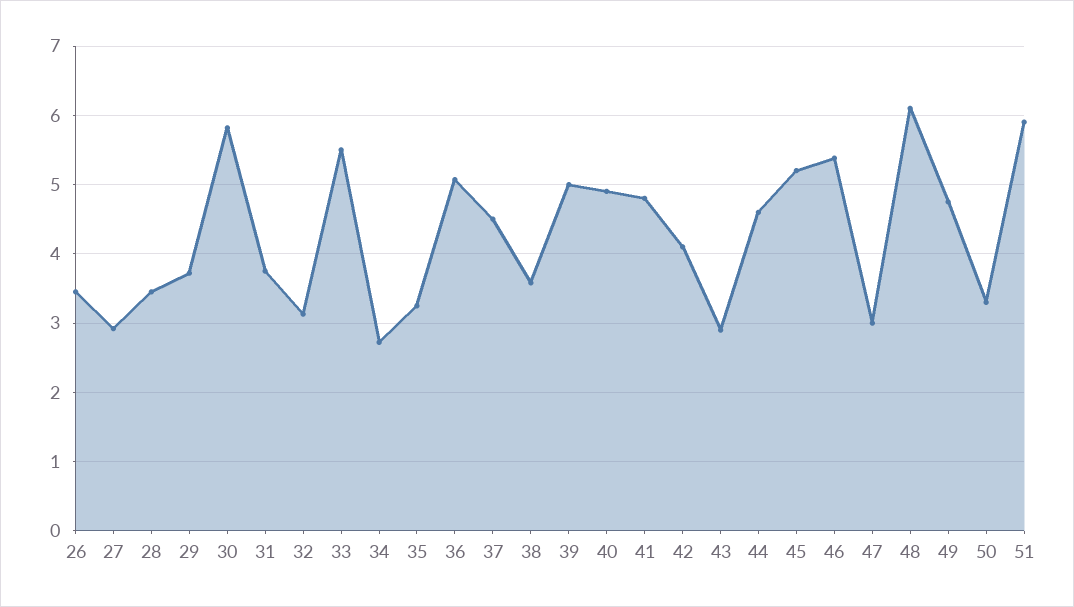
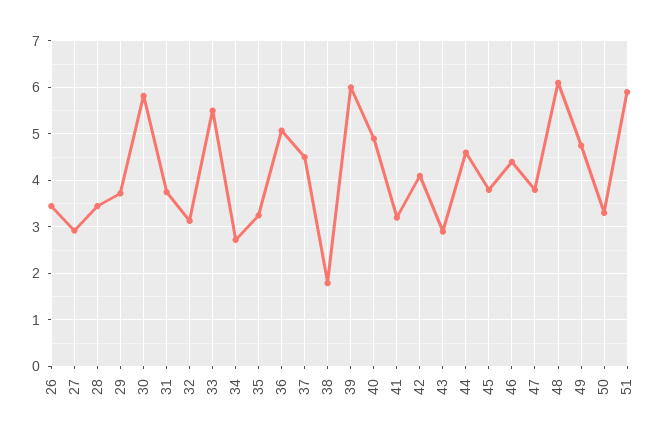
  {
    "26": 3.5,
    "27": 2.9,
    "28": 3.5,
    "29": 3.7,
    "30": 5.8,
    "31": 3.8,
    "32": 3.1,
    "33": 5.5,
    "34": 2.7,
    "35": 3.3,
    "36": 5.1,
    "37": 4.5,
-   "38": 3.6,
+   "38": 1.8,
-   "39": 5,
+   "39": 6,
    "40": 4.9,
-   "41": 4.8,
+   "41": 3.2,
    "42": 4.1,
    "43": 2.9,
    "44": 4.6,
-   "45": 5.2,
+   "45": 3.8,
-   "46": 5.4,
+   "46": 4.4,
-   "47": 3,
+   "47": 3.8,
    "48": 6.1,
    "49": 4.8,
    "50": 3.3,
    "51": 5.9
  }

